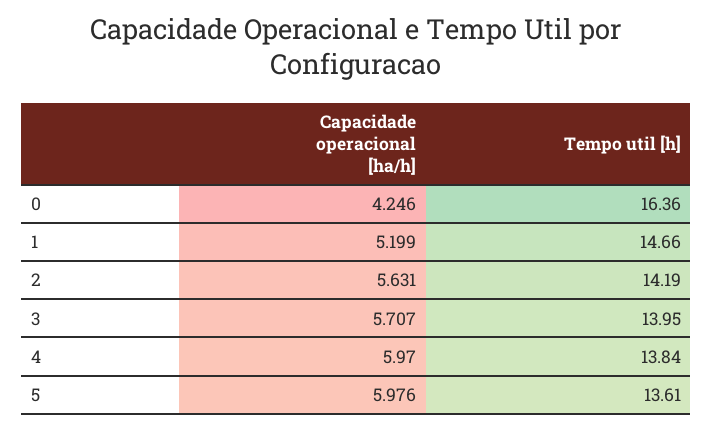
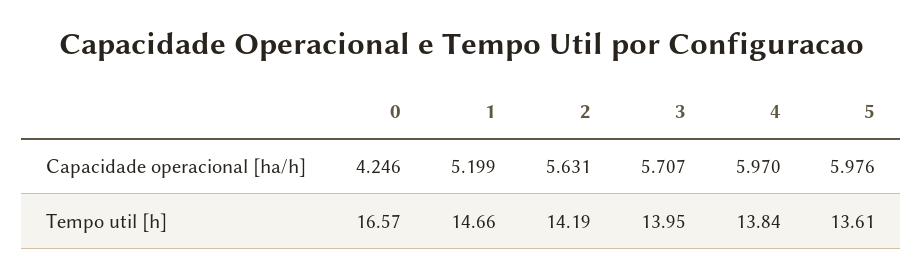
  {
    "Capacidade operacional [ha/h]": {
      "0": 4.246,
      "1": 5.199,
      "2": 5.631,
      "3": 5.707,
      "4": 5.97,
      "5": 5.976
    },
    "Tempo util [h]": {
-     "0": 16.36,
+     "0": 16.57,
      "1": 14.66,
      "2": 14.19,
      "3": 13.95,
      "4": 13.84,
      "5": 13.61
    }
  }

